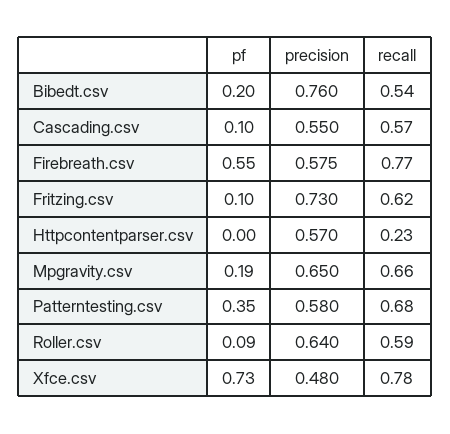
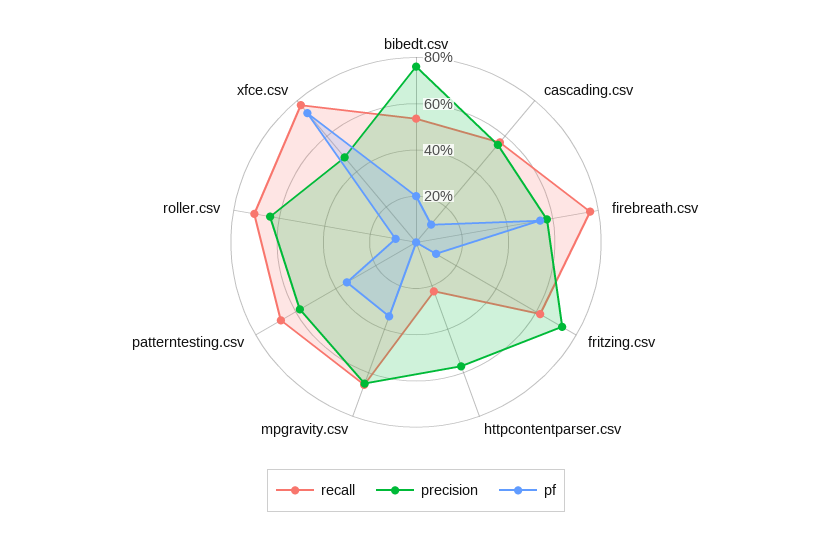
  {
    "pf": {
      "Bibedt.csv": 0.2,
      "Cascading.csv": 0.1,
      "Firebreath.csv": 0.55,
      "Fritzing.csv": 0.1,
      "Httpcontentparser.csv": 0,
-     "Mpgravity.csv": 0.19,
+     "Mpgravity.csv": 0.35,
      "Patterntesting.csv": 0.35,
      "Roller.csv": 0.09,
      "Xfce.csv": 0.73
    },
    "precision": {
      "Bibedt.csv": 0.76,
      "Cascading.csv": 0.55,
      "Firebreath.csv": 0.575,
      "Fritzing.csv": 0.73,
      "Httpcontentparser.csv": 0.57,
      "Mpgravity.csv": 0.65,
      "Patterntesting.csv": 0.58,
      "Roller.csv": 0.64,
      "Xfce.csv": 0.48
    },
    "recall": {
      "Bibedt.csv": 0.54,
      "Cascading.csv": 0.57,
      "Firebreath.csv": 0.77,
      "Fritzing.csv": 0.62,
      "Httpcontentparser.csv": 0.23,
      "Mpgravity.csv": 0.66,
      "Patterntesting.csv": 0.68,
-     "Roller.csv": 0.59,
+     "Roller.csv": 0.7,
      "Xfce.csv": 0.78
    }
  }

